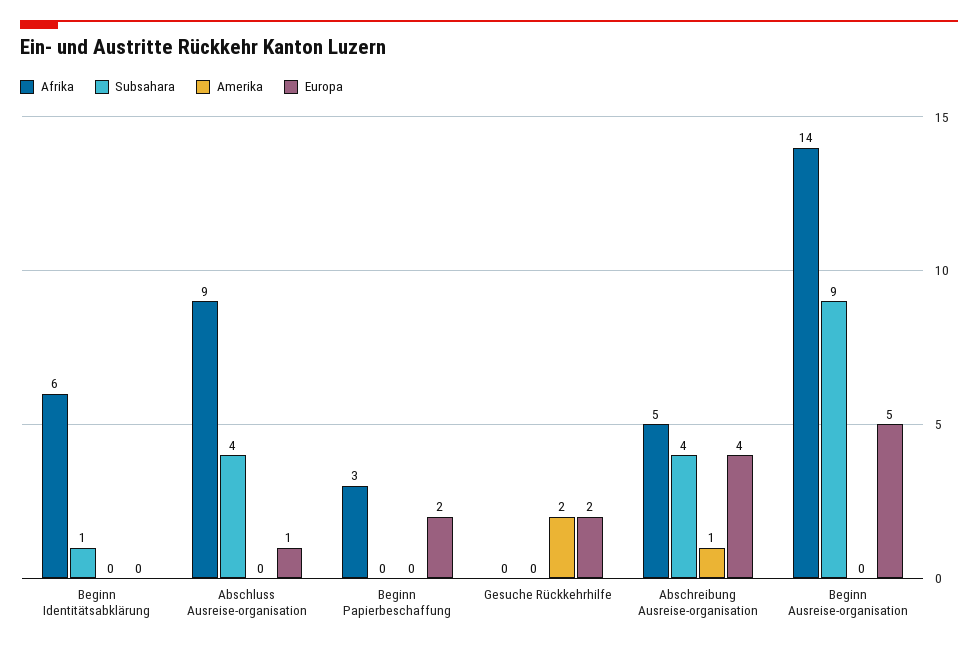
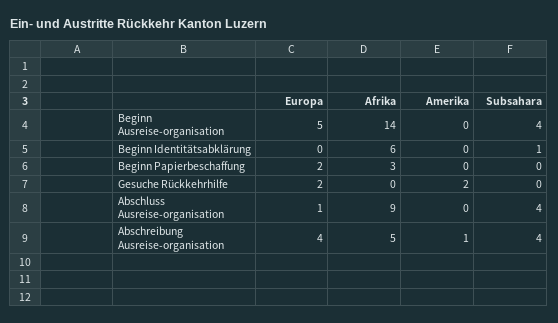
  {
    "Afrika": {
      "Beginn Identitätsabklärung": 6,
      "Abschluss Ausreise-organisation": 9,
      "Beginn Papierbeschaffung": 3,
      "Gesuche Rückkehrhilfe": 0,
      "Abschreibung Ausreise-organisation": 5,
      "Beginn Ausreise-organisation": 14
    },
    "Subsahara": {
      "Beginn Identitätsabklärung": 1,
      "Abschluss Ausreise-organisation": 4,
      "Beginn Papierbeschaffung": 0,
      "Gesuche Rückkehrhilfe": 0,
      "Abschreibung Ausreise-organisation": 4,
-     "Beginn Ausreise-organisation": 9
+     "Beginn Ausreise-organisation": 4
    },
    "Amerika": {
      "Beginn Identitätsabklärung": 0,
      "Abschluss Ausreise-organisation": 0,
      "Beginn Papierbeschaffung": 0,
      "Gesuche Rückkehrhilfe": 2,
      "Abschreibung Ausreise-organisation": 1,
      "Beginn Ausreise-organisation": 0
    },
    "Europa": {
      "Beginn Identitätsabklärung": 0,
      "Abschluss Ausreise-organisation": 1,
      "Beginn Papierbeschaffung": 2,
      "Gesuche Rückkehrhilfe": 2,
      "Abschreibung Ausreise-organisation": 4,
      "Beginn Ausreise-organisation": 5
    }
  }

